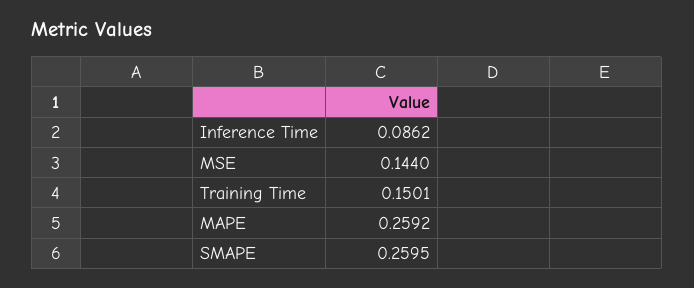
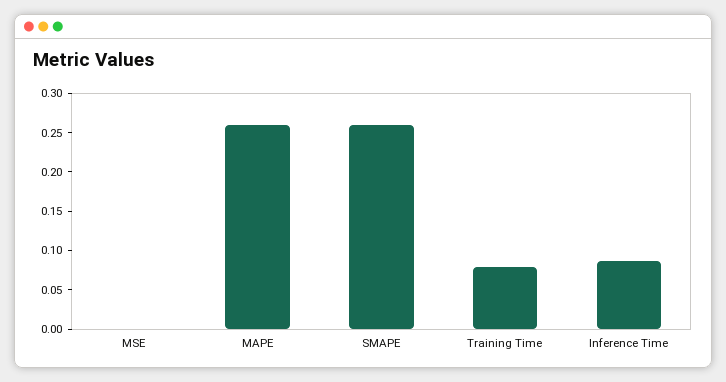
  {
    "Inference Time": 0.0862,
-   "MSE": 0.144,
+   "MSE": 0,
-   "Training Time": 0.1501,
+   "Training Time": 0.075,
    "MAPE": 0.2592,
    "SMAPE": 0.2595
  }

